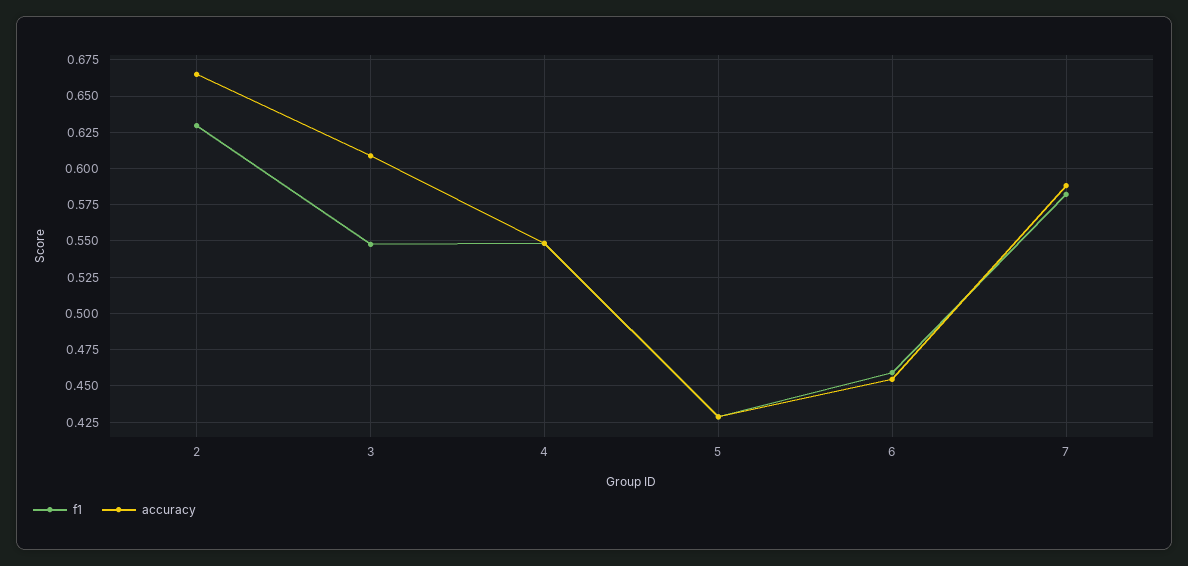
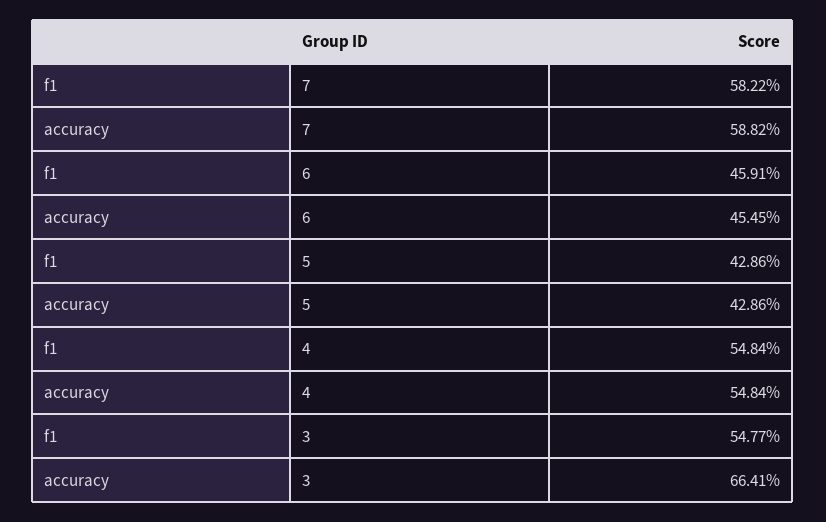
  {
    "f1": {
-     "2": 0.63,
      "3": 0.5477,
      "4": 0.5484,
      "5": 0.4286,
      "6": 0.4591,
      "7": 0.5822
    },
    "accuracy": {
-     "2": 0.665,
-     "3": 0.61,
+     "3": 0.6641,
      "4": 0.5484,
      "5": 0.4286,
      "6": 0.4545,
      "7": 0.5882
    }
  }

